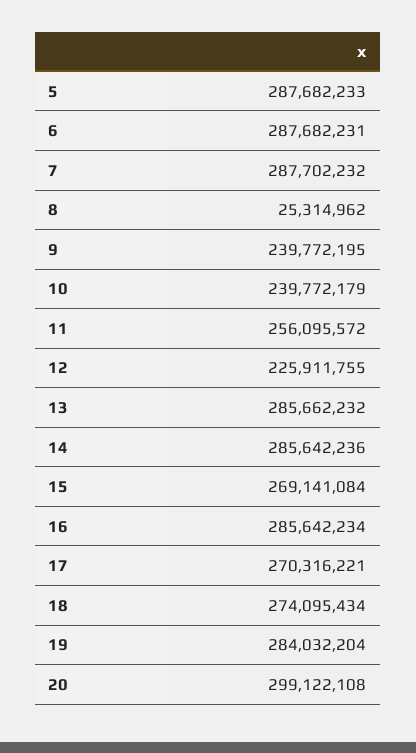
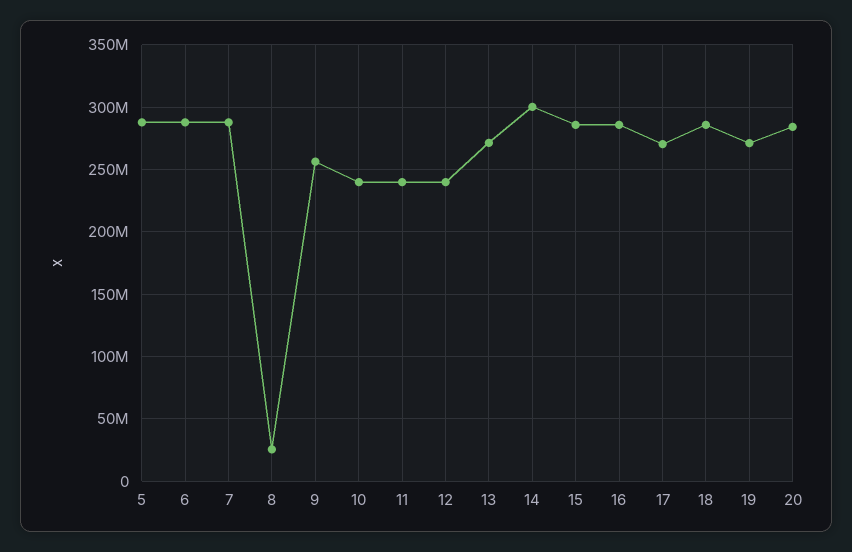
  {
    "5": 287682233,
    "6": 287682231,
    "7": 287702232,
    "8": 25314962,
-   "9": 239772195,
+   "9": 255000000,
    "10": 239772179,
-   "11": 256095572,
+   "11": 240000000,
-   "12": 225911755,
+   "12": 240000000,
-   "13": 285662232,
+   "13": 270000000,
-   "14": 285642236,
+   "14": 300000000,
-   "15": 269141084,
+   "15": 285000000,
    "16": 285642234,
    "17": 270316221,
-   "18": 274095434,
+   "18": 285000000,
-   "19": 284032204,
+   "19": 270000000,
-   "20": 299122108
+   "20": 285000000
  }

